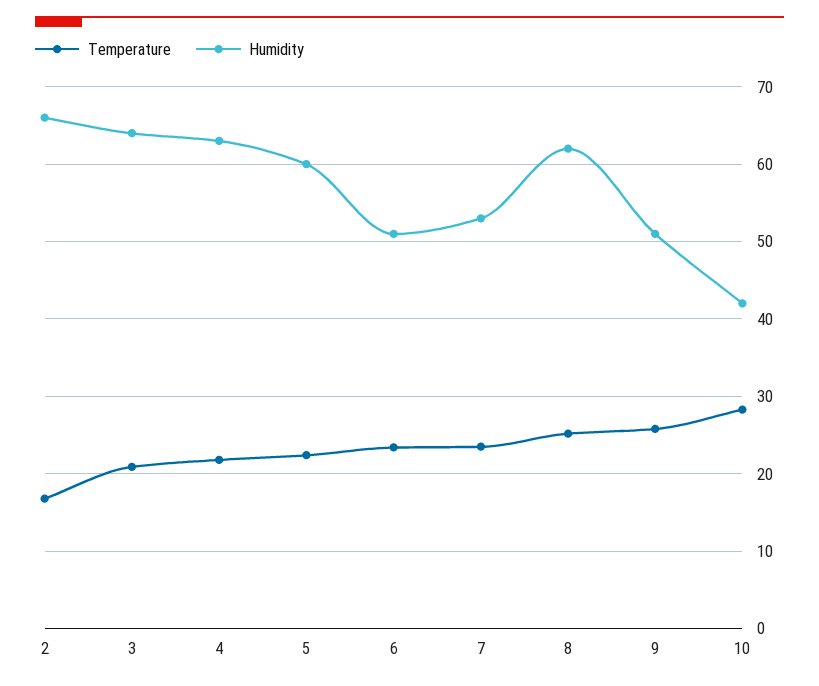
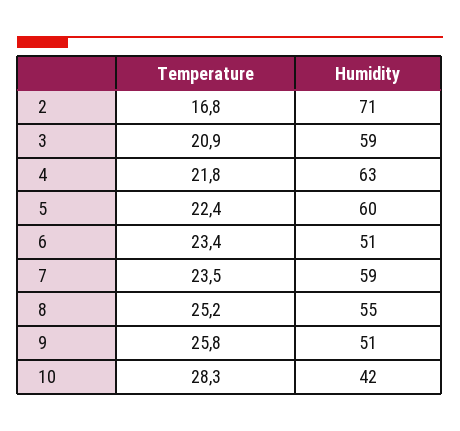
  {
    "Temperature": {
      "2": 16.8,
      "3": 20.9,
      "4": 21.8,
      "5": 22.4,
      "6": 23.4,
      "7": 23.5,
      "8": 25.2,
      "9": 25.8,
      "10": 28.3
    },
    "Humidity": {
-     "2": 66,
+     "2": 71,
-     "3": 64,
+     "3": 59,
      "4": 63,
      "5": 60,
      "6": 51,
-     "7": 53,
+     "7": 59,
-     "8": 62,
+     "8": 55,
      "9": 51,
      "10": 42
    }
  }

